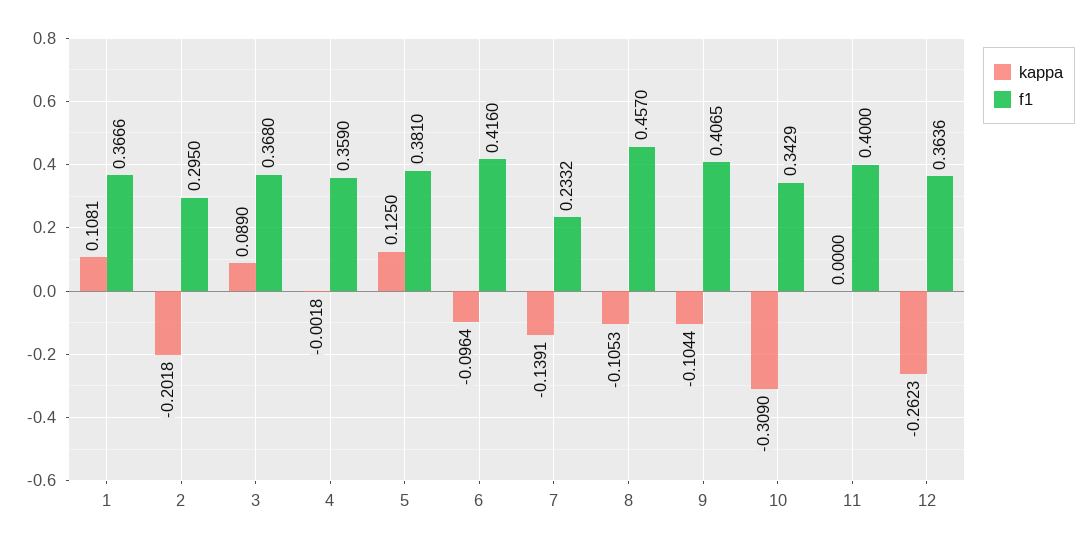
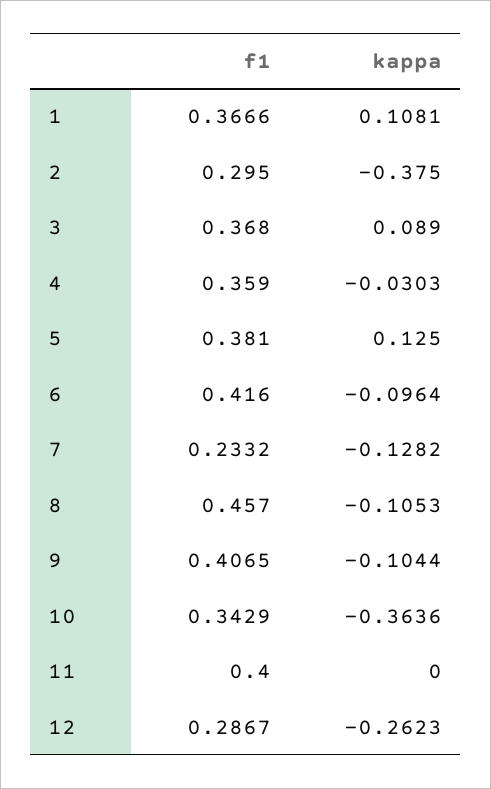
  {
    "kappa": {
      "1": 0.1081,
-     "2": -0.2018,
+     "2": -0.375,
      "3": 0.089,
-     "4": -0.0018,
+     "4": -0.0303,
      "5": 0.125,
      "6": -0.0964,
-     "7": -0.1391,
+     "7": -0.1282,
      "8": -0.1053,
      "9": -0.1044,
-     "10": -0.309,
+     "10": -0.3636,
      "11": 0,
      "12": -0.2623
    },
    "f1": {
      "1": 0.3666,
      "2": 0.295,
      "3": 0.368,
      "4": 0.359,
      "5": 0.381,
      "6": 0.416,
      "7": 0.2332,
      "8": 0.457,
      "9": 0.4065,
      "10": 0.3429,
      "11": 0.4,
-     "12": 0.3636
+     "12": 0.2867
    }
  }

